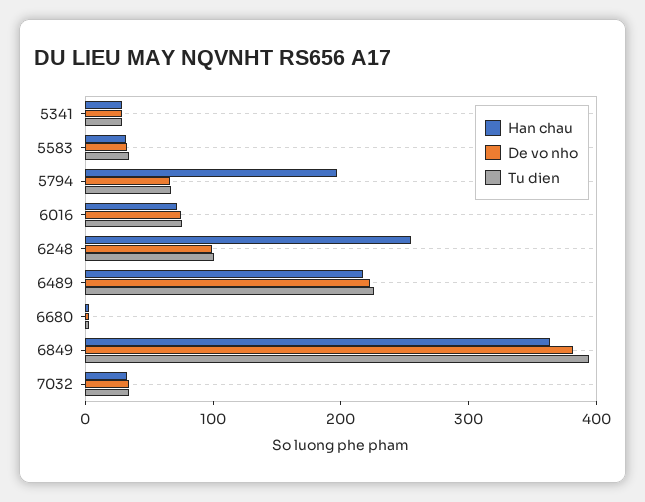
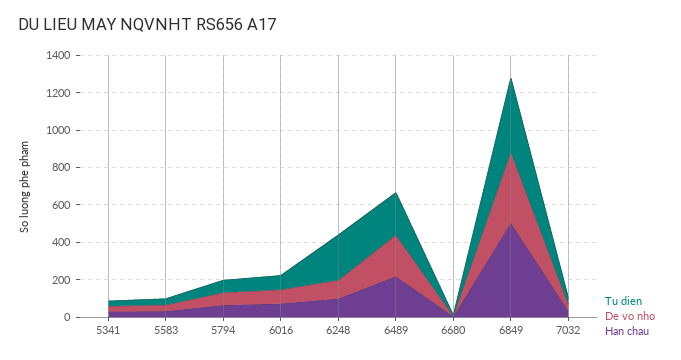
  {
    "Han chau": {
      "5341": 20,
      "5583": 40,
-     "5794": 200,
+     "5794": 50,
      "6016": 80,
-     "6248": 260,
+     "6248": 100,
      "6489": 220,
      "6680": 0,
-     "6849": 360,
+     "6849": 500,
      "7032": 40
    },
    "De vo nho": {
      "5341": 20,
      "5583": 40,
      "5794": 60,
      "6016": 80,
      "6248": 100,
      "6489": 220,
      "6680": 0,
      "6849": 380,
      "7032": 40
    },
    "Tu dien": {
      "5341": 20,
      "5583": 40,
      "5794": 60,
      "6016": 80,
-     "6248": 100,
+     "6248": 250,
      "6489": 220,
      "6680": 0,
      "6849": 400,
      "7032": 40
    }
  }

